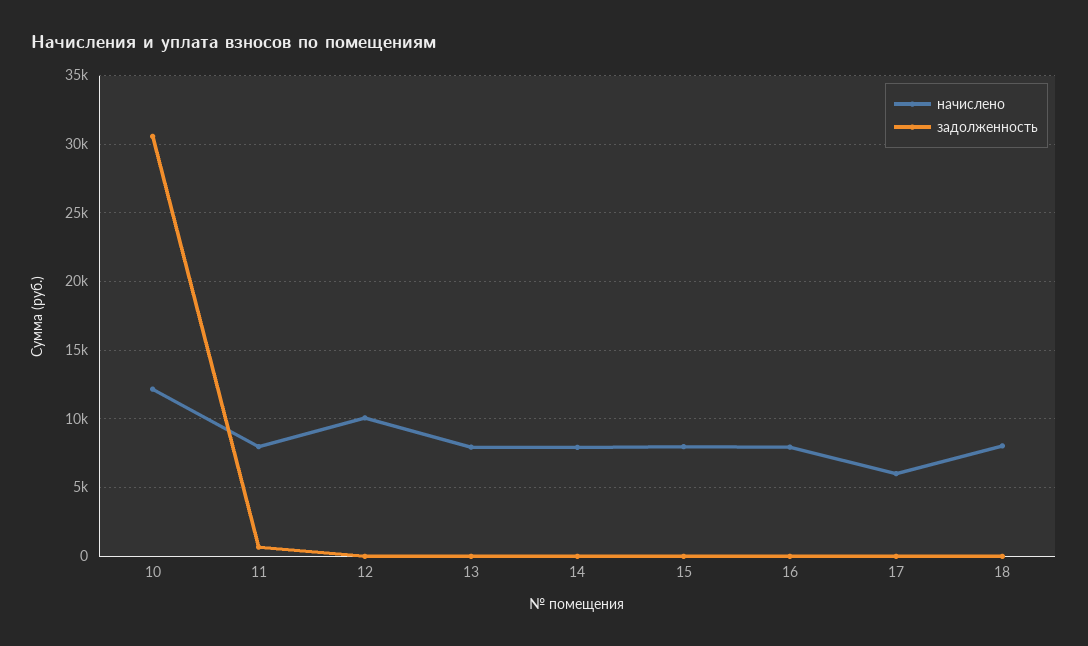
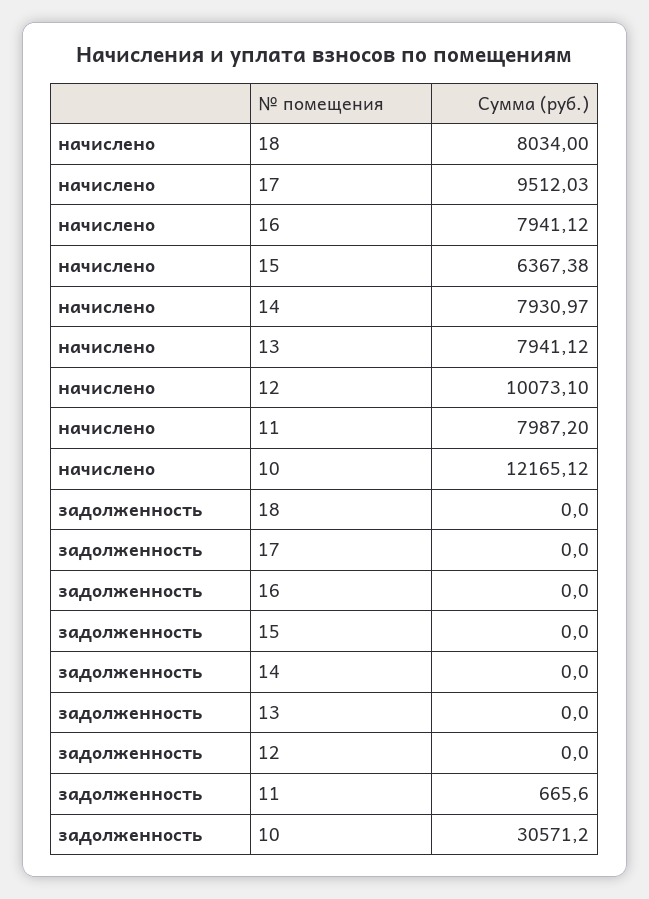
  {
    "начислено": {
      "10": 12165.12,
      "11": 7987.2,
      "12": 10073.1,
      "13": 7941.12,
      "14": 7930.97,
-     "15": 8000,
+     "15": 6367.38,
      "16": 7941.12,
-     "17": 6000,
+     "17": 9512.03,
      "18": 8034
    },
    "задолженность": {
      "10": 30571.2,
      "11": 665.6,
      "12": 0,
      "13": 0,
      "14": 0,
      "15": 0,
      "16": 0,
      "17": 0,
      "18": 0
    }
  }

